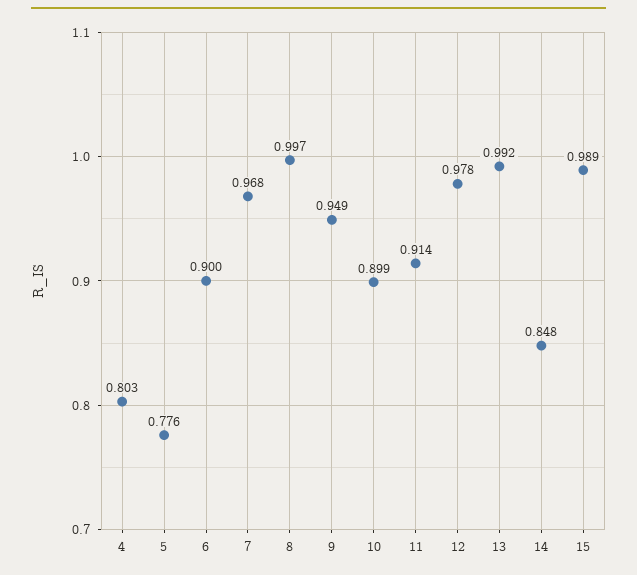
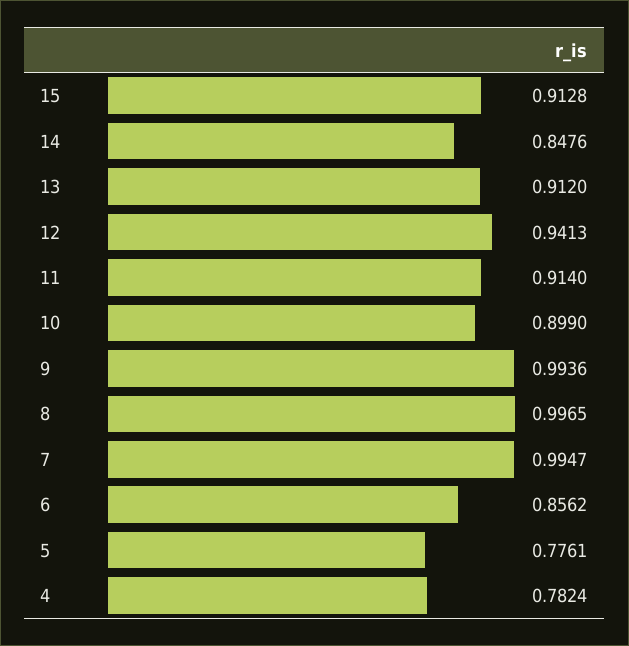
  {
-   "4": 0.803,
+   "4": 0.7824,
    "5": 0.7761,
-   "6": 0.9,
+   "6": 0.8562,
-   "7": 0.968,
+   "7": 0.9947,
    "8": 0.9965,
-   "9": 0.949,
+   "9": 0.9936,
    "10": 0.899,
    "11": 0.914,
-   "12": 0.978,
+   "12": 0.9413,
-   "13": 0.992,
+   "13": 0.912,
    "14": 0.8476,
-   "15": 0.989
+   "15": 0.9128
  }

